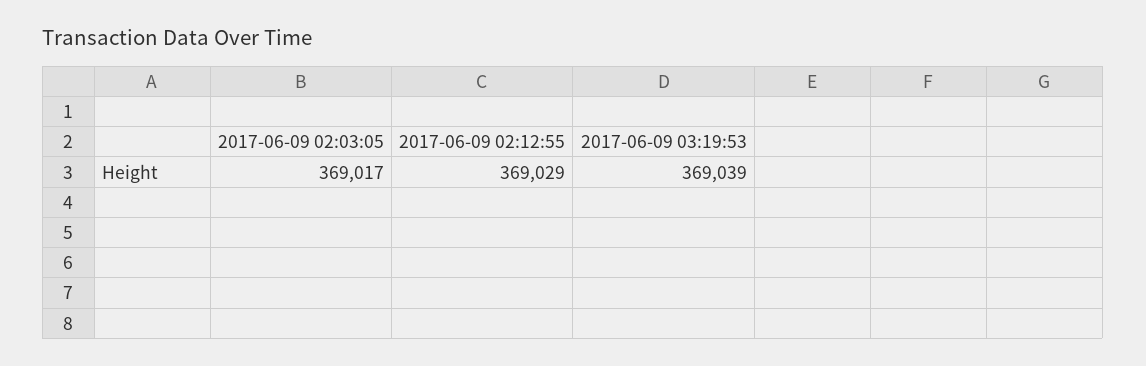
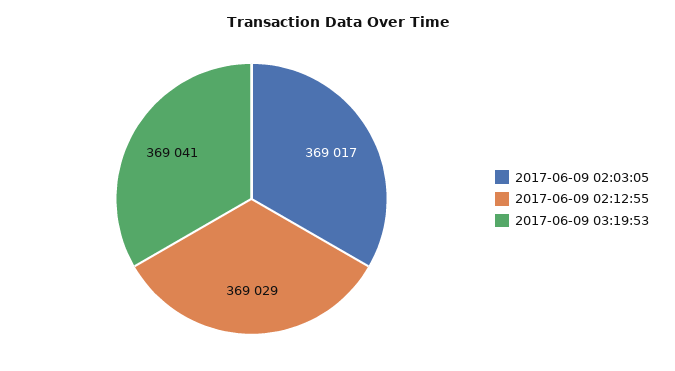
  {
    "2017-06-09 02:03:05": 369017,
    "2017-06-09 02:12:55": 369029,
-   "2017-06-09 03:19:53": 369039
+   "2017-06-09 03:19:53": 369041
  }

